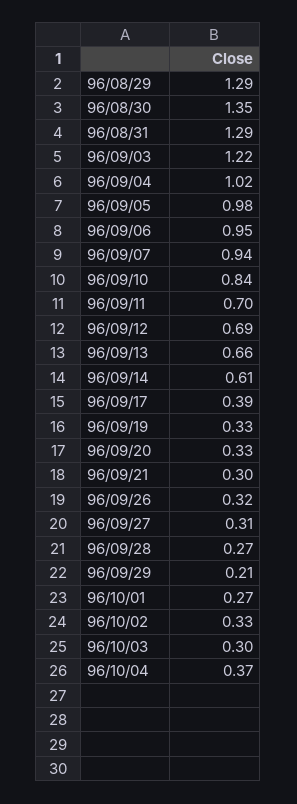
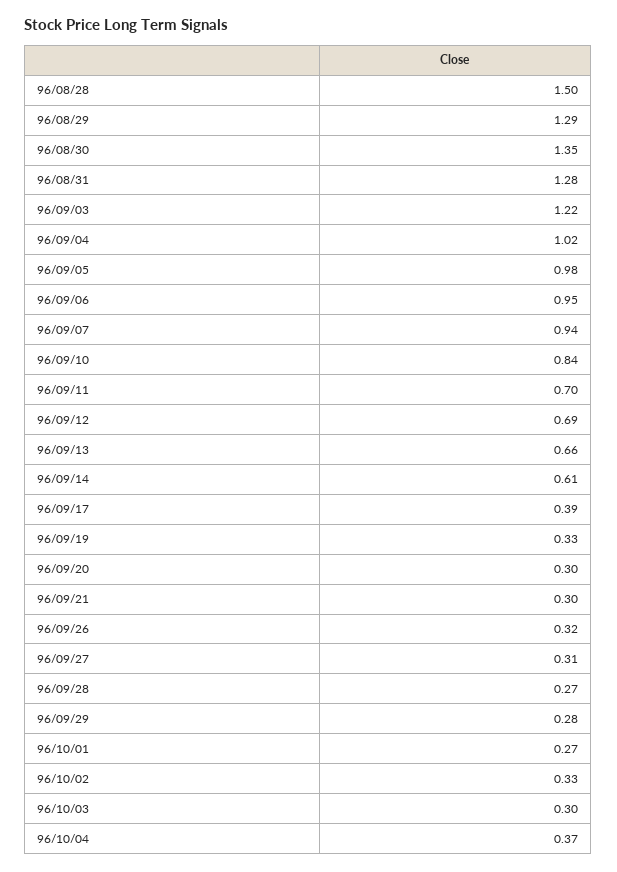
  {
    "96/08/29": 1.29,
    "96/08/30": 1.35,
-   "96/08/31": 1.29,
+   "96/08/31": 1.28,
    "96/09/03": 1.22,
    "96/09/04": 1.02,
    "96/09/05": 0.98,
    "96/09/06": 0.95,
    "96/09/07": 0.94,
    "96/09/10": 0.84,
    "96/09/11": 0.7,
    "96/09/12": 0.69,
    "96/09/13": 0.66,
    "96/09/14": 0.61,
    "96/09/17": 0.39,
    "96/09/19": 0.33,
-   "96/09/20": 0.33,
+   "96/09/20": 0.3,
    "96/09/21": 0.3,
    "96/09/26": 0.32,
    "96/09/27": 0.31,
    "96/09/28": 0.27,
-   "96/09/29": 0.21,
+   "96/09/29": 0.28,
    "96/10/01": 0.27,
    "96/10/02": 0.33,
    "96/10/03": 0.3,
-   "96/10/04": 0.37
+   "96/10/04": 0.37,
+   "96/08/28": 1.5
  }

